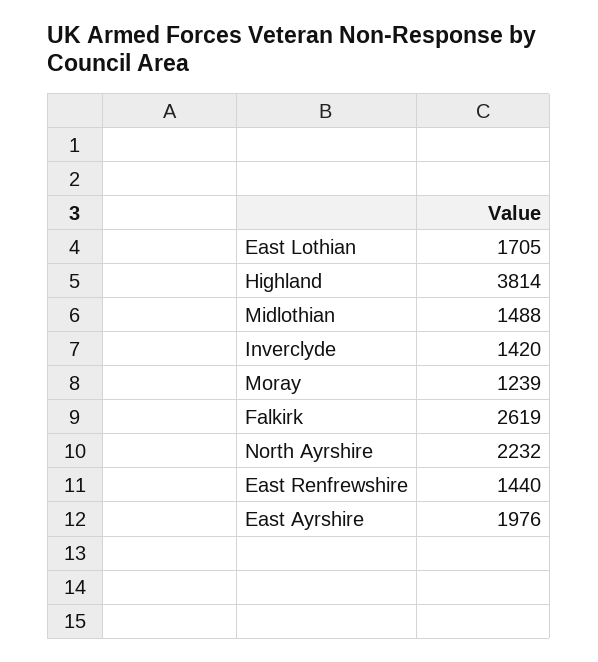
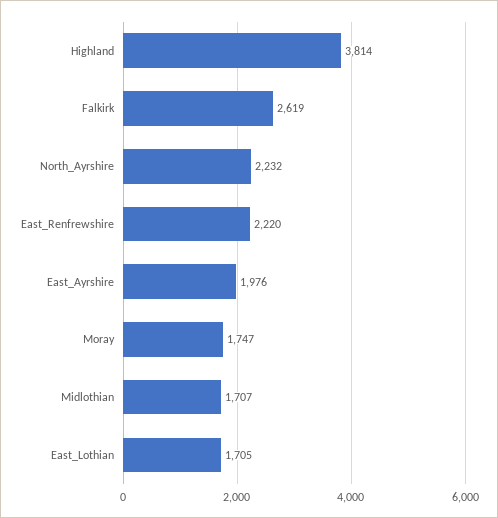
  {
    "East Lothian": 1705,
    "Highland": 3814,
-   "Midlothian": 1488,
+   "Midlothian": 1707,
-   "Inverclyde": 1420,
-   "Moray": 1239,
+   "Moray": 1747,
    "Falkirk": 2619,
    "North Ayrshire": 2232,
-   "East Renfrewshire": 1440,
+   "East Renfrewshire": 2220,
    "East Ayrshire": 1976
  }

